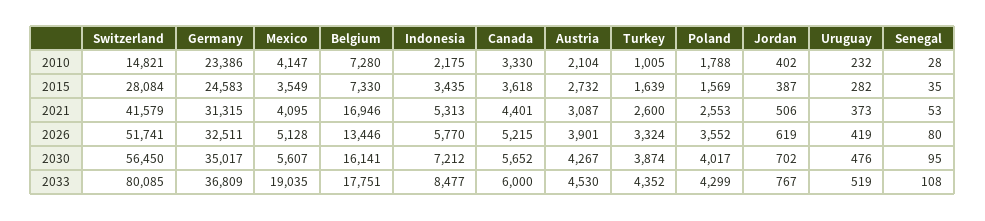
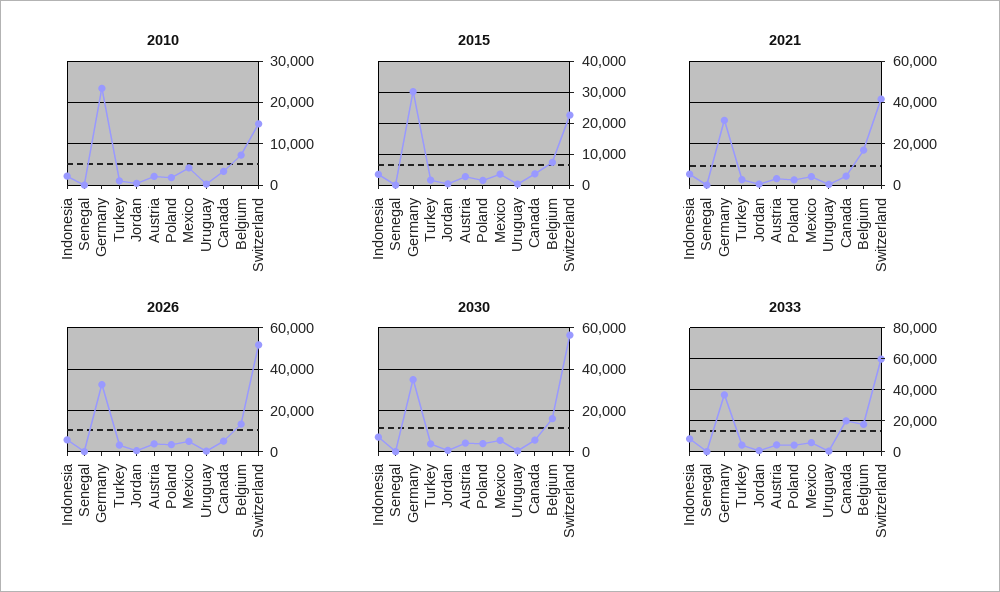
  {
    "2010": {
      "Switzerland": 14821,
      "Germany": 23386,
      "Mexico": 4147,
      "Belgium": 7280,
      "Indonesia": 2175,
      "Canada": 3330,
      "Austria": 2104,
      "Turkey": 1005,
      "Poland": 1788,
      "Jordan": 402,
      "Uruguay": 232,
      "Senegal": 28
    },
    "2015": {
-     "Switzerland": 28084,
+     "Switzerland": 22000,
-     "Germany": 24583,
+     "Germany": 30000,
      "Mexico": 3549,
      "Belgium": 7330,
      "Indonesia": 3435,
      "Canada": 3618,
      "Austria": 2732,
      "Turkey": 1639,
      "Poland": 1569,
      "Jordan": 387,
      "Uruguay": 282,
      "Senegal": 35
    },
    "2021": {
      "Switzerland": 41579,
      "Germany": 31315,
      "Mexico": 4095,
      "Belgium": 16946,
      "Indonesia": 5313,
      "Canada": 4401,
      "Austria": 3087,
      "Turkey": 2600,
      "Poland": 2553,
      "Jordan": 506,
      "Uruguay": 373,
      "Senegal": 53
    },
    "2026": {
      "Switzerland": 51741,
      "Germany": 32511,
      "Mexico": 5128,
      "Belgium": 13446,
      "Indonesia": 5770,
      "Canada": 5215,
      "Austria": 3901,
      "Turkey": 3324,
      "Poland": 3552,
      "Jordan": 619,
      "Uruguay": 419,
      "Senegal": 80
    },
    "2030": {
      "Switzerland": 56450,
      "Germany": 35017,
      "Mexico": 5607,
      "Belgium": 16141,
      "Indonesia": 7212,
      "Canada": 5652,
      "Austria": 4267,
      "Turkey": 3874,
      "Poland": 4017,
      "Jordan": 702,
      "Uruguay": 476,
      "Senegal": 95
    },
    "2033": {
-     "Switzerland": 80085,
+     "Switzerland": 60000,
      "Germany": 36809,
-     "Mexico": 19035,
+     "Mexico": 5000,
      "Belgium": 17751,
      "Indonesia": 8477,
-     "Canada": 6000,
+     "Canada": 20000,
      "Austria": 4530,
      "Turkey": 4352,
      "Poland": 4299,
      "Jordan": 767,
      "Uruguay": 519,
      "Senegal": 108
    }
  }

